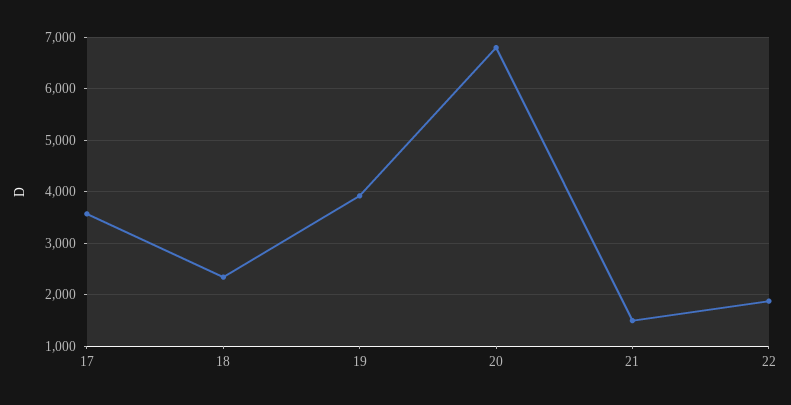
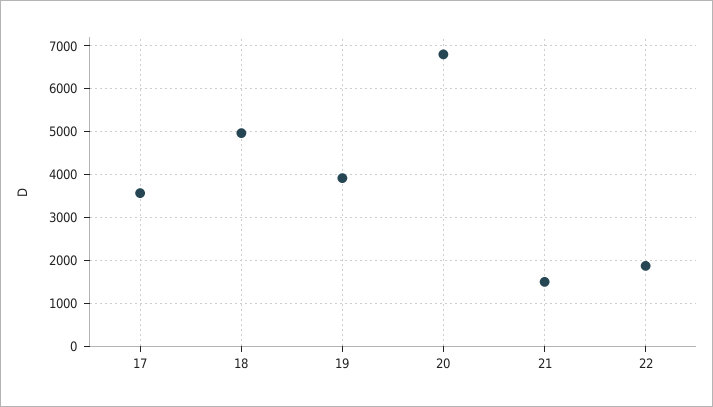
  {
    "17": 3600,
-   "18": 2400,
+   "18": 5000,
    "19": 4000,
    "20": 6800,
    "21": 1400,
    "22": 1800
  }

